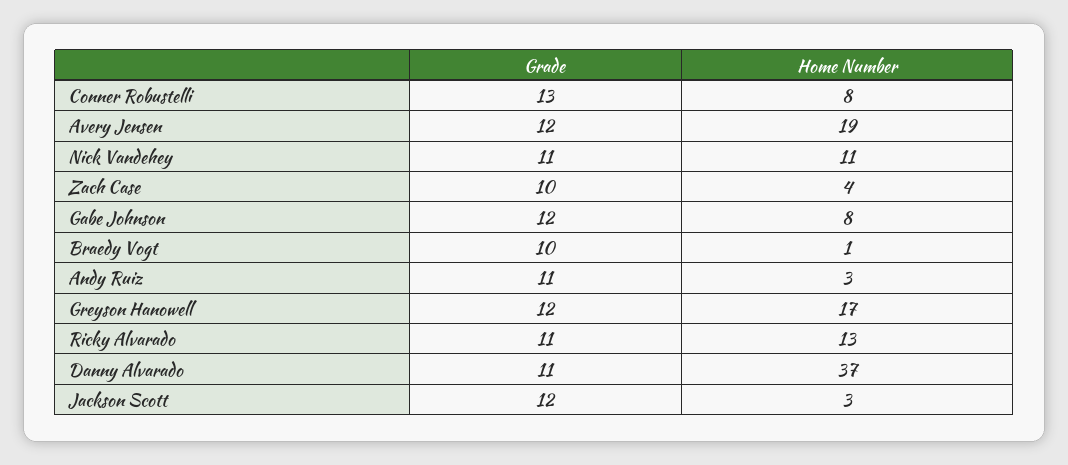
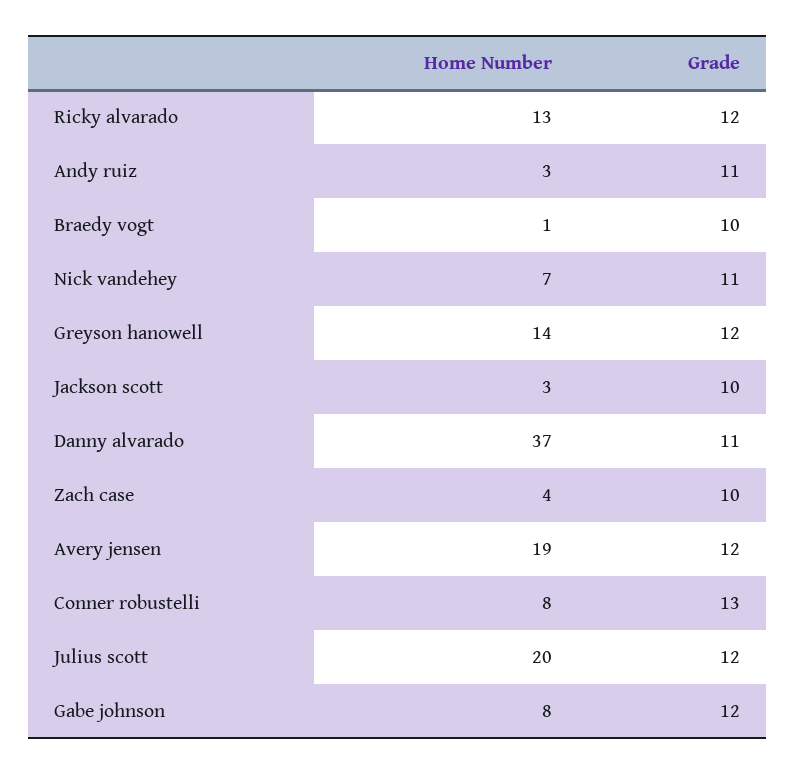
  {
    "Grade": {
      "Conner Robustelli": 13,
      "Avery Jensen": 12,
      "Nick Vandehey": 11,
      "Zach Case": 10,
      "Gabe Johnson": 12,
      "Braedy Vogt": 10,
      "Andy Ruiz": 11,
      "Greyson Hanowell": 12,
-     "Ricky Alvarado": 11,
+     "Ricky Alvarado": 12,
      "Danny Alvarado": 11,
-     "Jackson Scott": 12
+     "Jackson Scott": 10,
+     "Julius scott": 12
    },
    "Home Number": {
      "Conner Robustelli": 8,
      "Avery Jensen": 19,
-     "Nick Vandehey": 11,
+     "Nick Vandehey": 7,
      "Zach Case": 4,
      "Gabe Johnson": 8,
      "Braedy Vogt": 1,
      "Andy Ruiz": 3,
-     "Greyson Hanowell": 17,
+     "Greyson Hanowell": 14,
      "Ricky Alvarado": 13,
      "Danny Alvarado": 37,
-     "Jackson Scott": 3
+     "Jackson Scott": 3,
+     "Julius scott": 20
    }
  }

